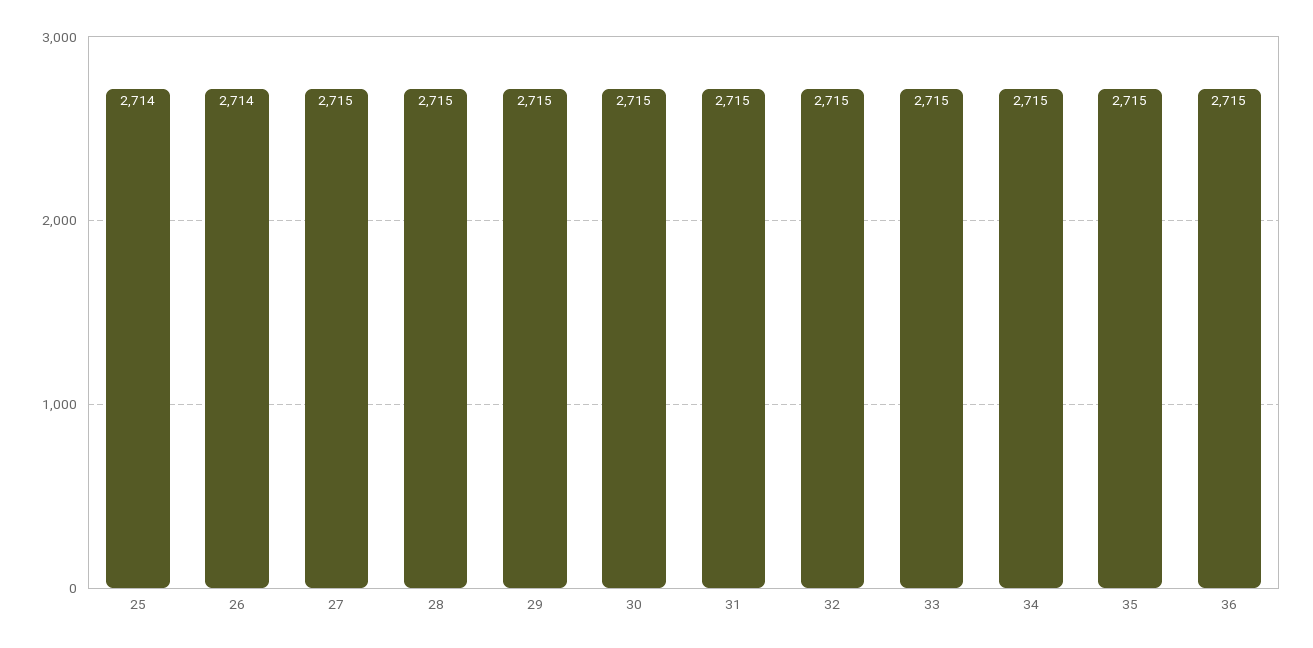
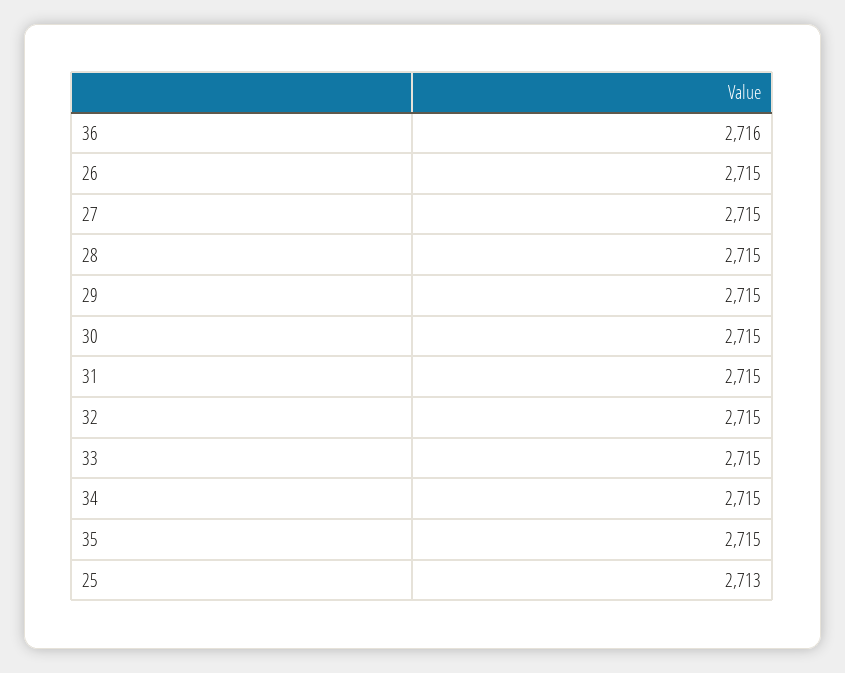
  {
-   "25": 2714,
+   "25": 2713,
-   "26": 2714,
+   "26": 2715,
    "27": 2715,
    "28": 2715,
    "29": 2715,
    "30": 2715,
    "31": 2715,
    "32": 2715,
    "33": 2715,
    "34": 2715,
    "35": 2715,
-   "36": 2715
+   "36": 2716
  }

